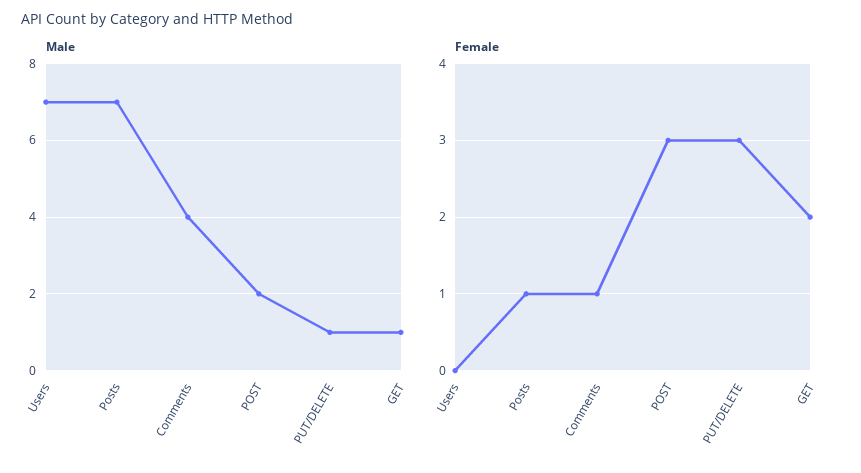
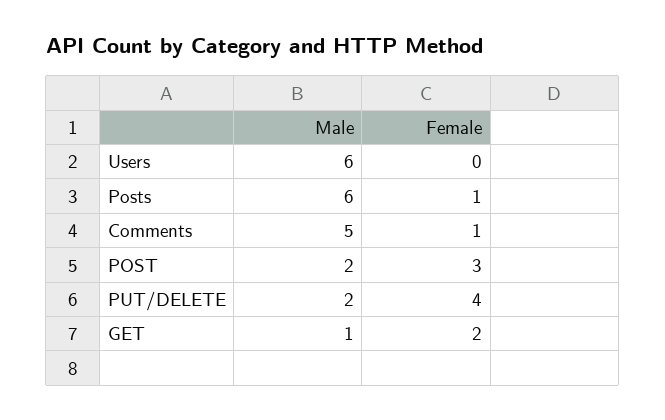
  {
    "Male": {
-     "Users": 7,
+     "Users": 6,
-     "Posts": 7,
+     "Posts": 6,
-     "Comments": 4,
+     "Comments": 5,
      "POST": 2,
-     "PUT/DELETE": 1,
+     "PUT/DELETE": 2,
      "GET": 1
    },
    "Female": {
      "Users": 0,
      "Posts": 1,
      "Comments": 1,
      "POST": 3,
-     "PUT/DELETE": 3,
+     "PUT/DELETE": 4,
      "GET": 2
    }
  }

